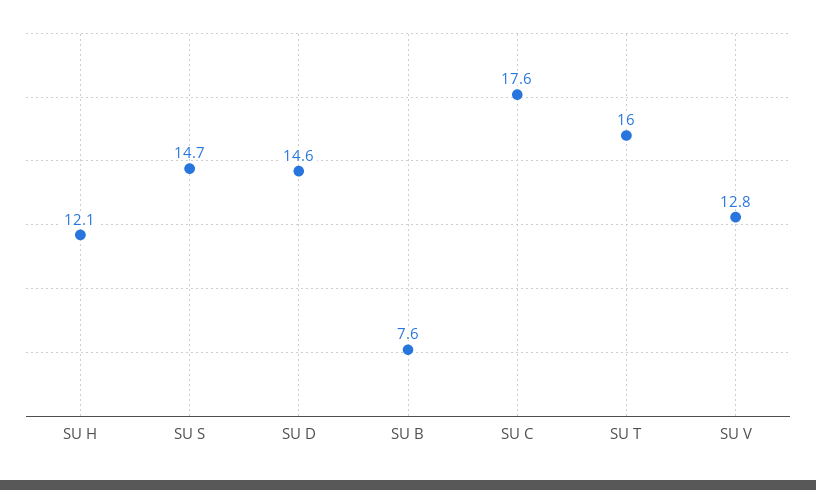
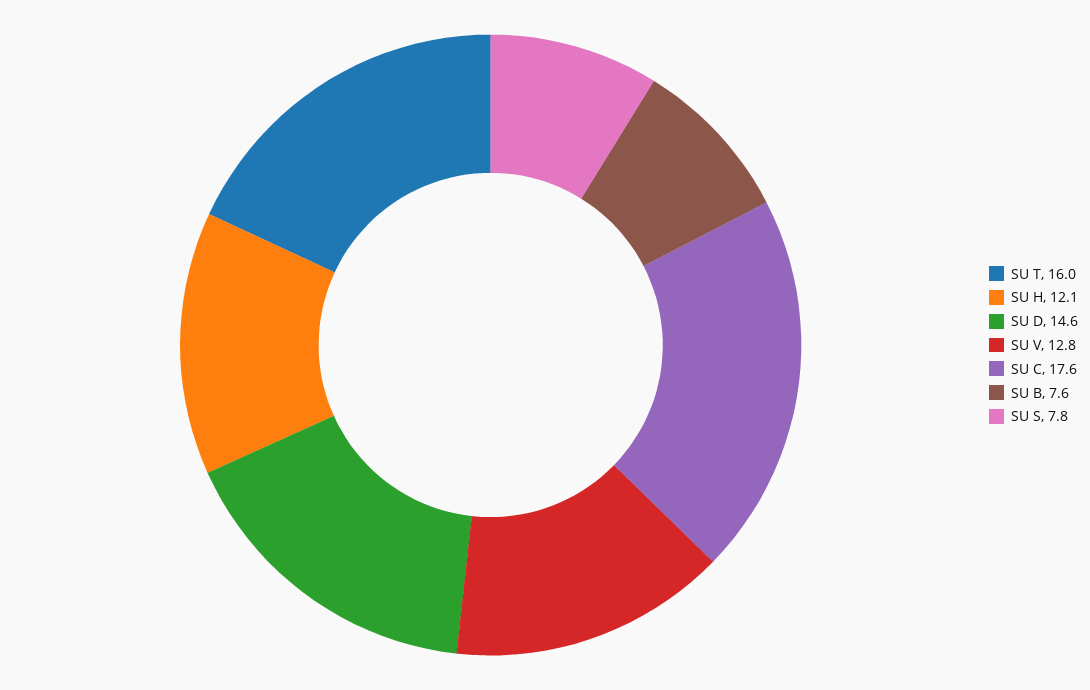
  {
    "SU H": 12.1,
-   "SU S": 14.7,
+   "SU S": 7.8,
    "SU D": 14.6,
    "SU B": 7.6,
    "SU C": 17.6,
    "SU T": 16,
    "SU V": 12.8
  }

